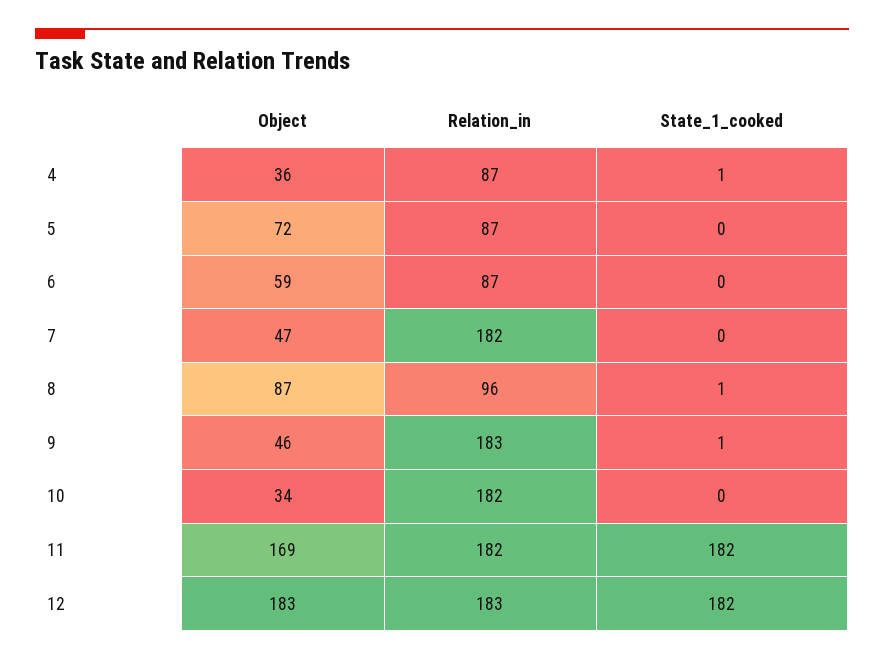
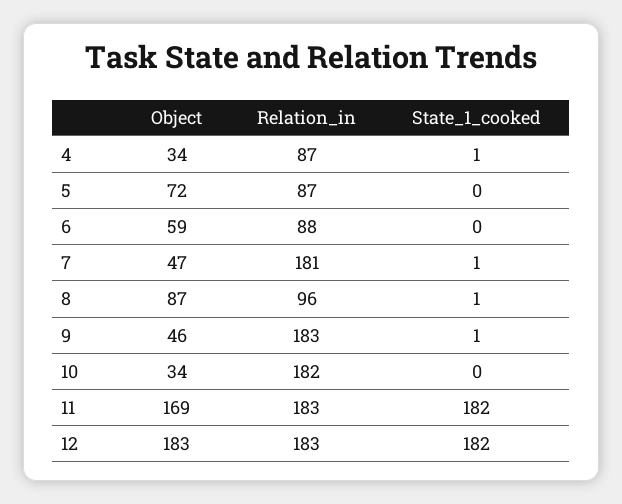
  {
    "Object": {
-     "4": 36,
+     "4": 34,
      "5": 72,
      "6": 59,
      "7": 47,
      "8": 87,
      "9": 46,
      "10": 34,
      "11": 169,
      "12": 183
    },
    "Relation_in": {
      "4": 87,
      "5": 87,
-     "6": 87,
+     "6": 88,
-     "7": 182,
+     "7": 181,
      "8": 96,
      "9": 183,
      "10": 182,
-     "11": 182,
+     "11": 183,
      "12": 183
    },
    "State_1_cooked": {
      "4": 1,
      "5": 0,
      "6": 0,
-     "7": 0,
+     "7": 1,
      "8": 1,
      "9": 1,
      "10": 0,
      "11": 182,
      "12": 182
    }
  }

